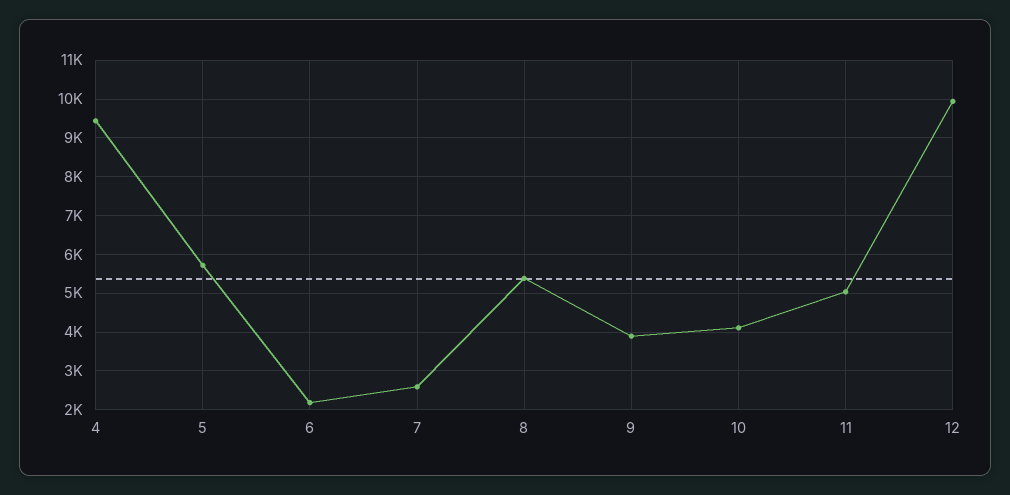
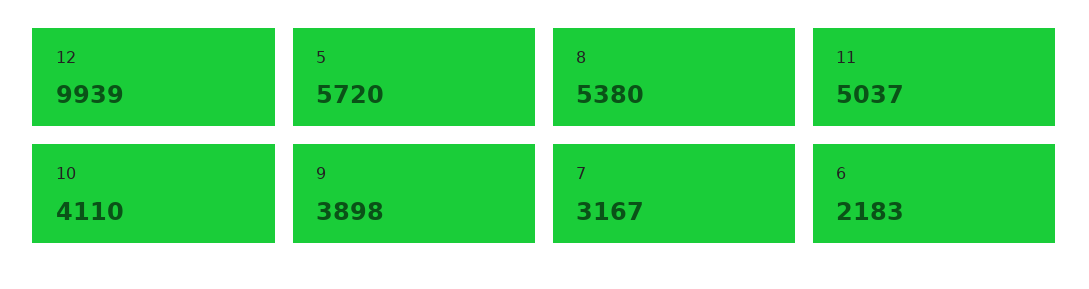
  {
-   "4": 9400,
    "5": 5720,
    "6": 2183,
-   "7": 2600,
+   "7": 3167,
    "8": 5380,
    "9": 3898,
    "10": 4110,
    "11": 5037,
    "12": 9939
  }

